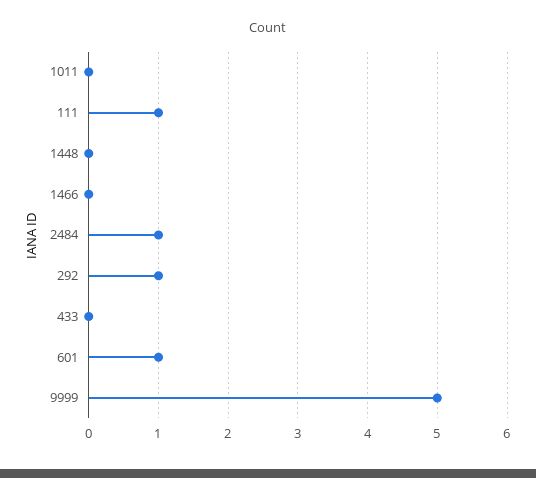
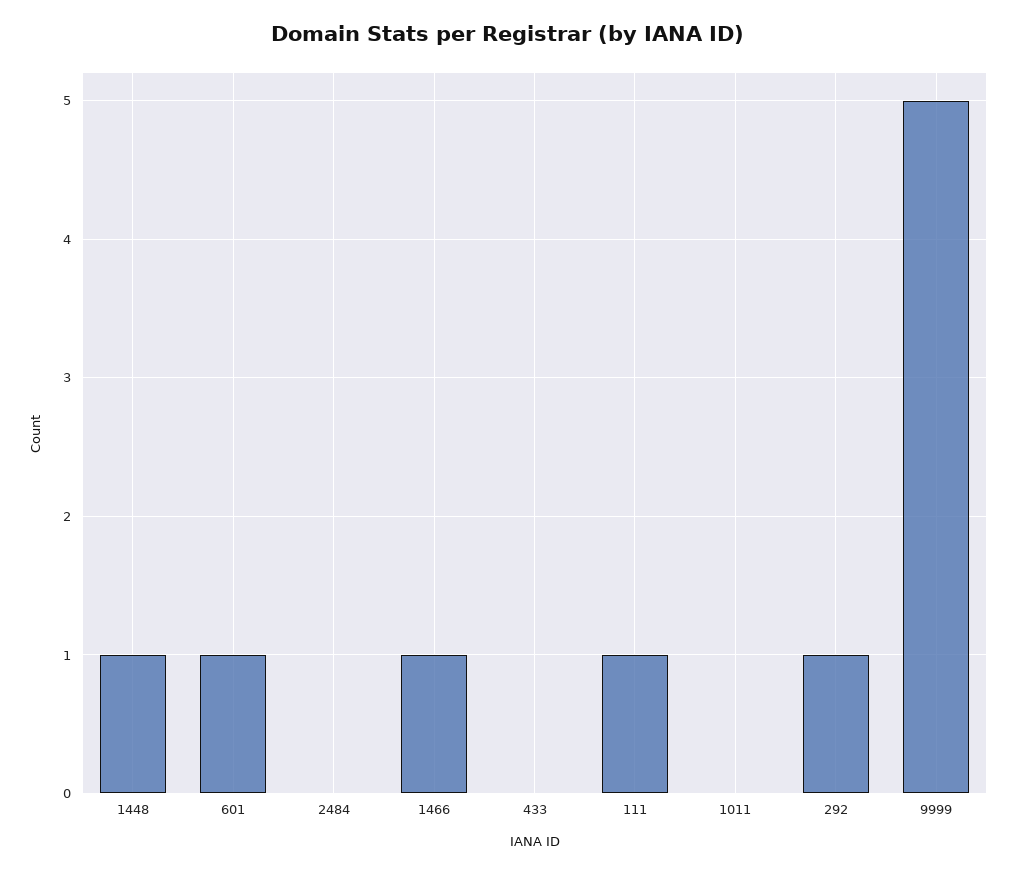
  {
    "1011": 0,
    "111": 1,
-   "1448": 0,
+   "1448": 1,
-   "1466": 0,
+   "1466": 1,
-   "2484": 1,
+   "2484": 0,
    "292": 1,
    "433": 0,
    "601": 1,
    "9999": 5
  }

